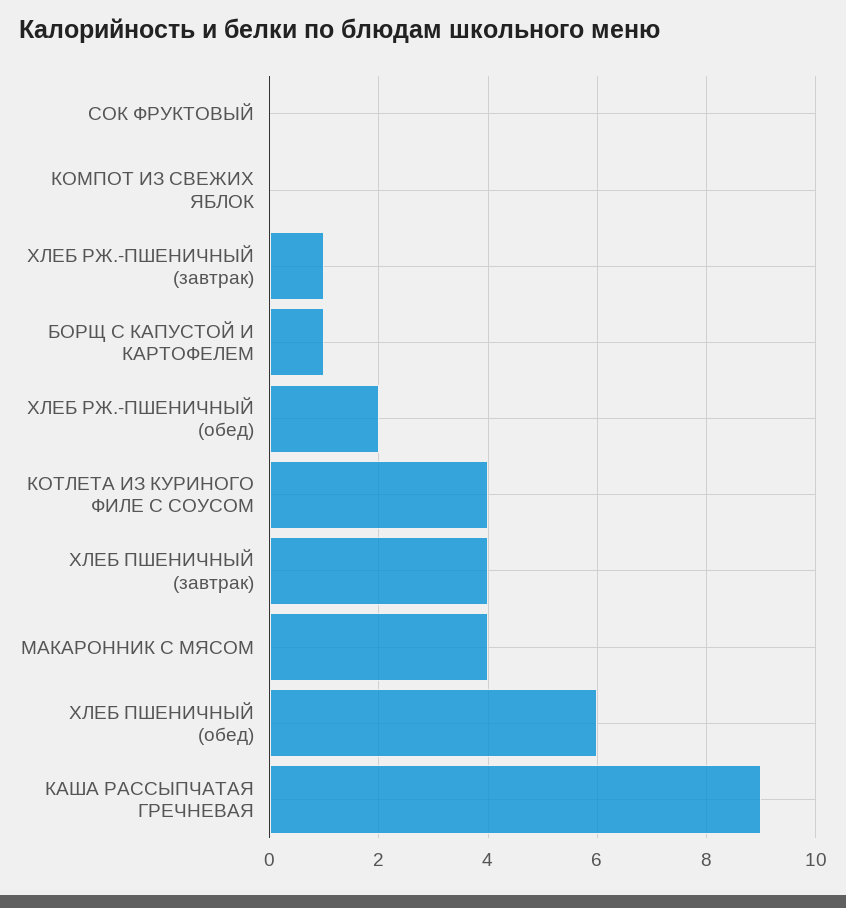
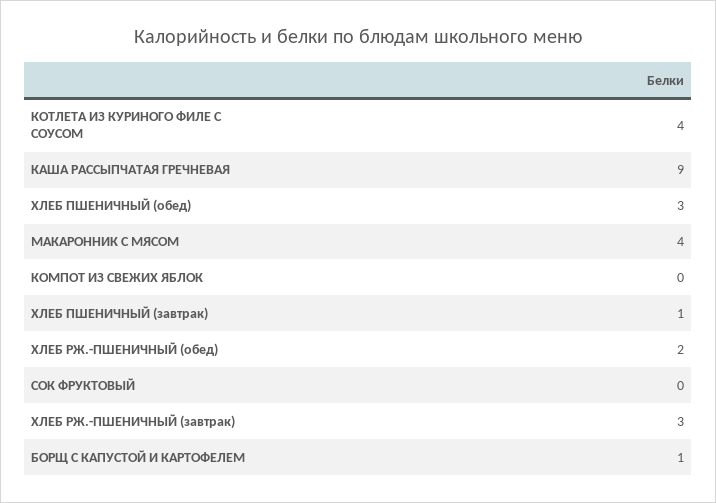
  {
    "СОК ФРУКТОВЫЙ": 0,
    "КОМПОТ ИЗ СВЕЖИХ ЯБЛОК": 0,
-   "ХЛЕБ РЖ.-ПШЕНИЧНЫЙ (завтрак)": 1,
+   "ХЛЕБ РЖ.-ПШЕНИЧНЫЙ (завтрак)": 3,
    "БОРЩ С КАПУСТОЙ И КАРТОФЕЛЕМ": 1,
    "ХЛЕБ РЖ.-ПШЕНИЧНЫЙ (обед)": 2,
    "КОТЛЕТА ИЗ КУРИНОГО ФИЛЕ С СОУСОМ": 4,
-   "ХЛЕБ ПШЕНИЧНЫЙ (завтрак)": 4,
+   "ХЛЕБ ПШЕНИЧНЫЙ (завтрак)": 1,
    "МАКАРОННИК С МЯСОМ": 4,
-   "ХЛЕБ ПШЕНИЧНЫЙ (обед)": 6,
+   "ХЛЕБ ПШЕНИЧНЫЙ (обед)": 3,
    "КАША РАССЫПЧАТАЯ ГРЕЧНЕВАЯ": 9
  }

